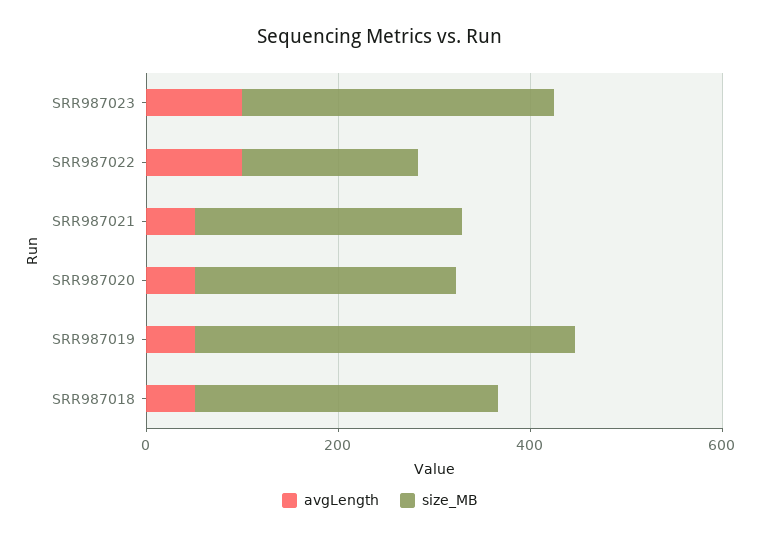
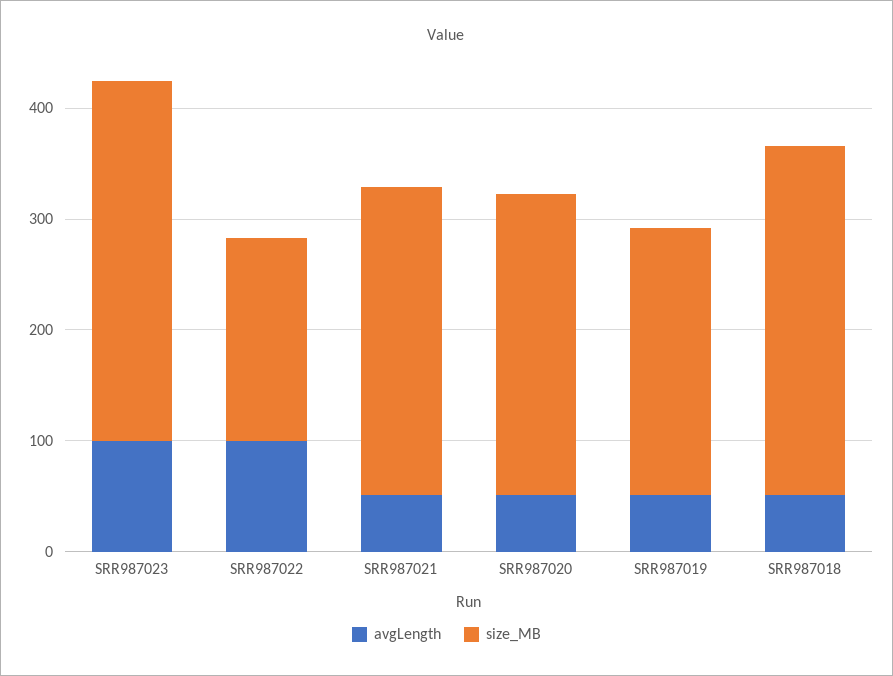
  {
    "avgLength": {
      "SRR987023": 100,
      "SRR987022": 100,
      "SRR987021": 60,
      "SRR987020": 60,
      "SRR987019": 60,
      "SRR987018": 60
    },
    "size_MB": {
      "SRR987023": 320,
      "SRR987022": 180,
      "SRR987021": 280,
      "SRR987020": 280,
-     "SRR987019": 400,
+     "SRR987019": 240,
      "SRR987018": 320
    }
  }

